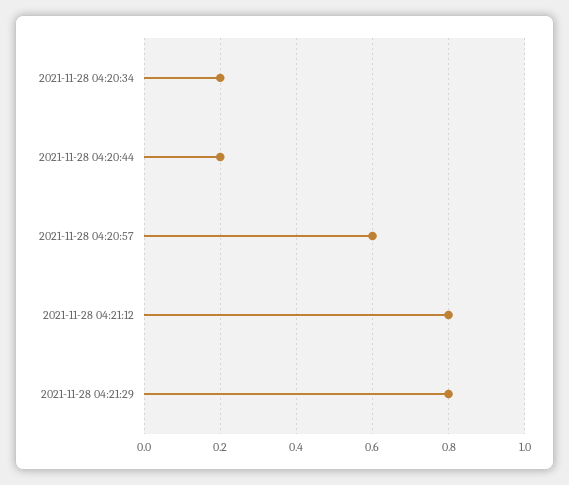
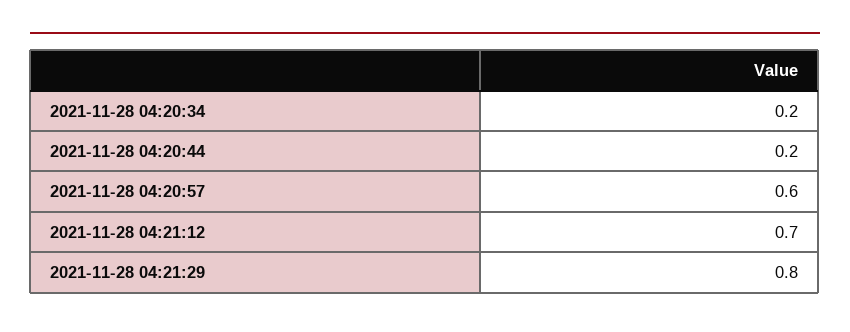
  {
    "2021-11-28 04:20:34": 0.2,
    "2021-11-28 04:20:44": 0.2,
    "2021-11-28 04:20:57": 0.6,
-   "2021-11-28 04:21:12": 0.8,
+   "2021-11-28 04:21:12": 0.7,
    "2021-11-28 04:21:29": 0.8
  }

